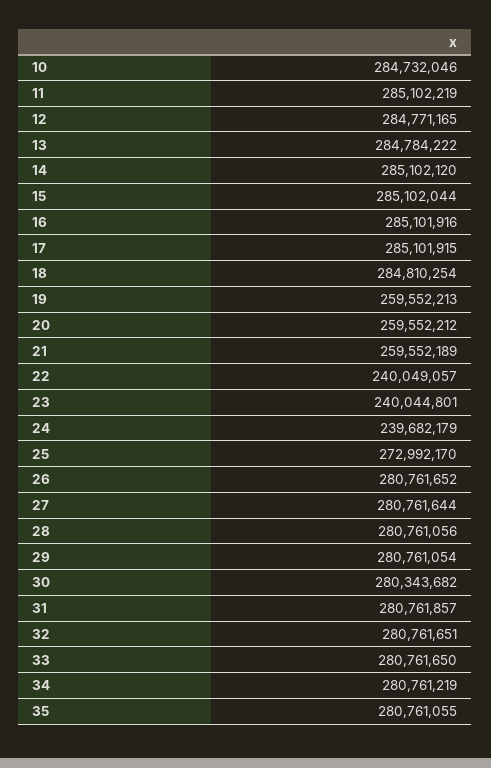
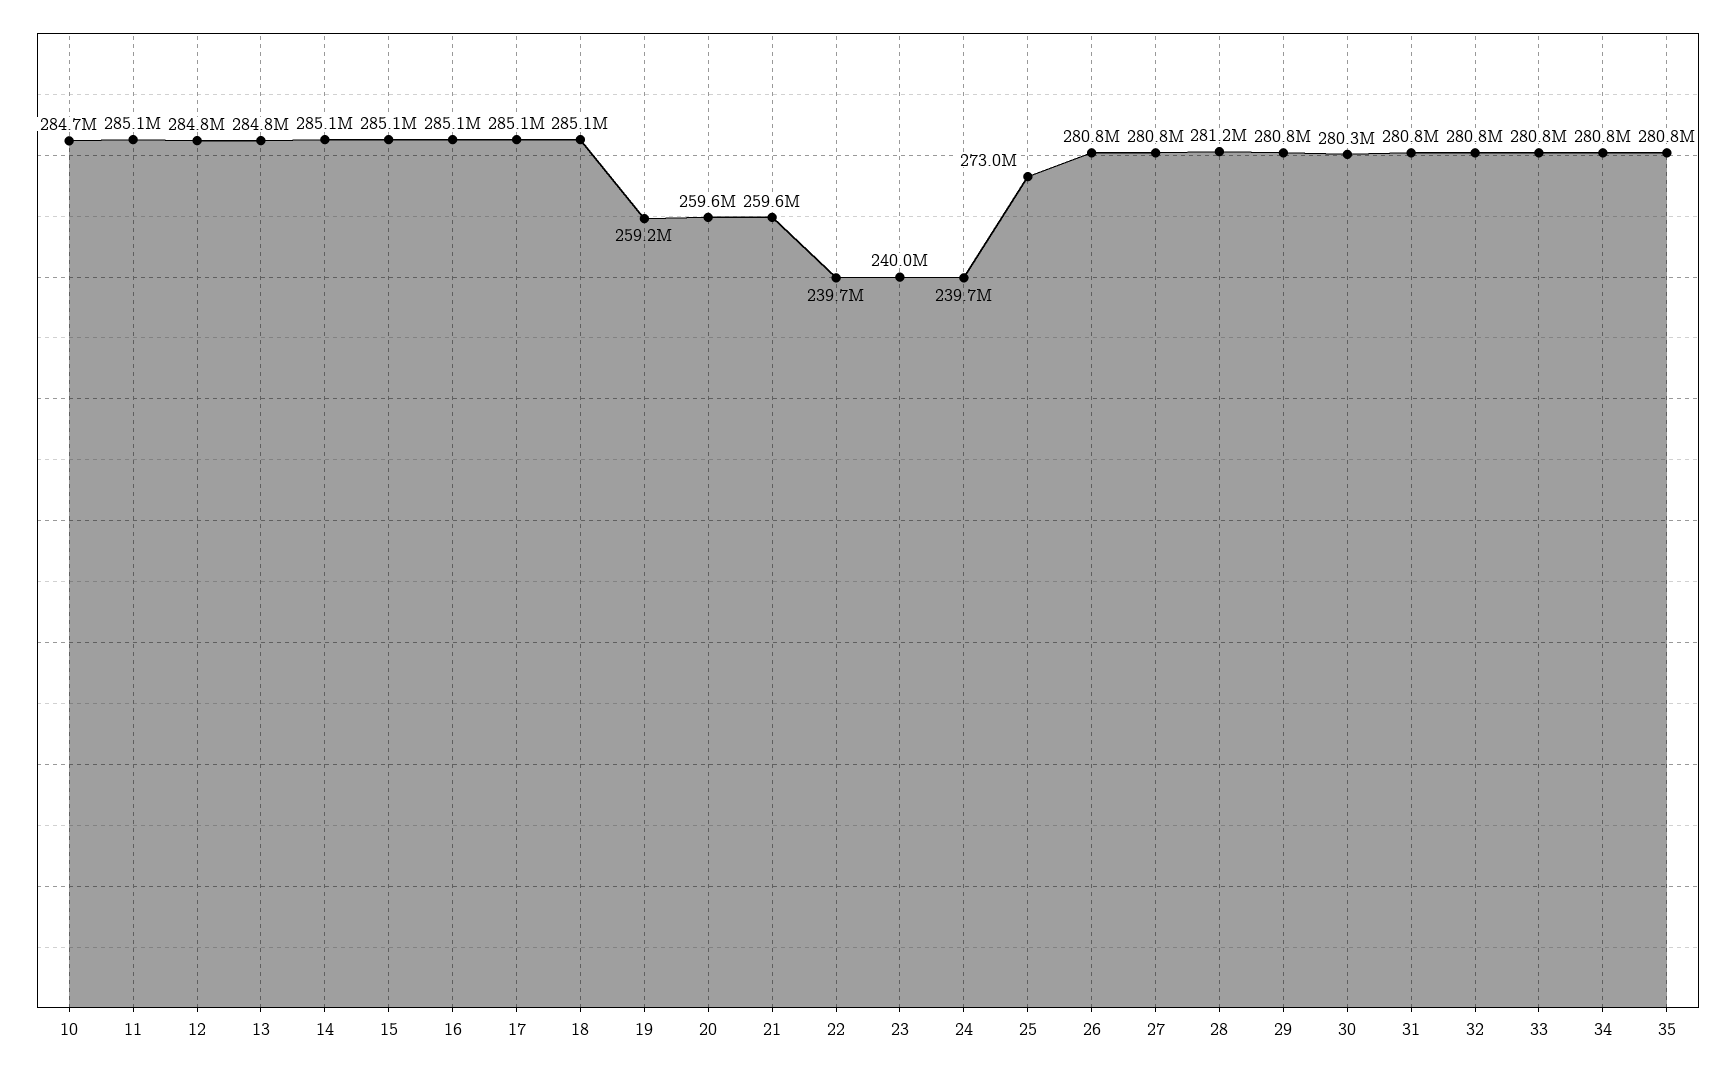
  {
    "10": 284732046,
    "11": 285102219,
    "12": 284771165,
    "13": 284784222,
    "14": 285102120,
    "15": 285102044,
    "16": 285101916,
    "17": 285101915,
-   "18": 284810254,
+   "18": 285100000,
-   "19": 259552213,
+   "19": 259200000,
    "20": 259552212,
    "21": 259552189,
-   "22": 240049057,
+   "22": 239700000,
    "23": 240044801,
    "24": 239682179,
    "25": 272992170,
    "26": 280761652,
    "27": 280761644,
-   "28": 280761056,
+   "28": 281200000,
    "29": 280761054,
    "30": 280343682,
    "31": 280761857,
    "32": 280761651,
    "33": 280761650,
    "34": 280761219,
    "35": 280761055
  }

